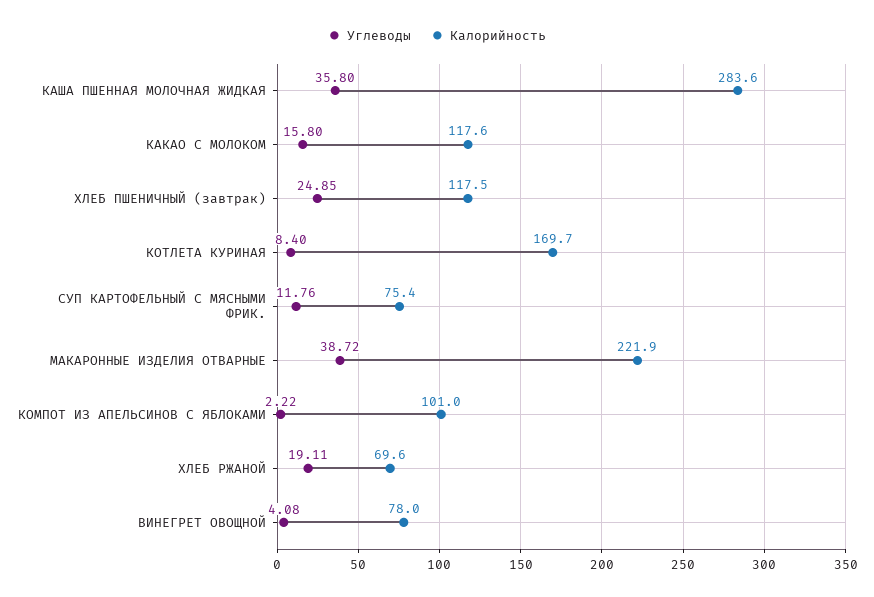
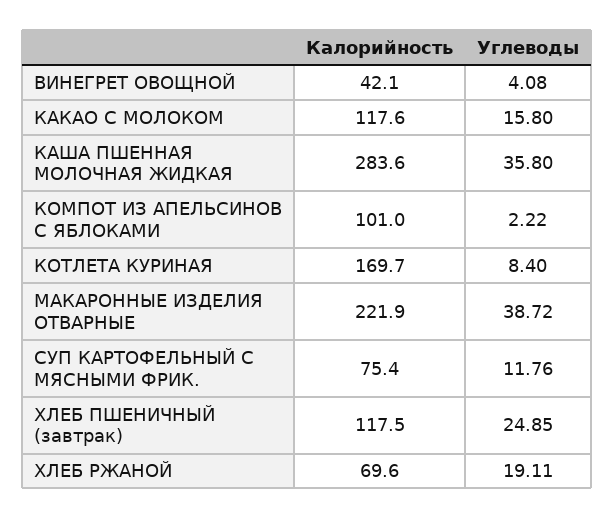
  {
    "Углеводы": {
      "КАША ПШЕННАЯ МОЛОЧНАЯ ЖИДКАЯ": 35.8,
      "КАКАО С МОЛОКОМ": 15.8,
      "ХЛЕБ ПШЕНИЧНЫЙ (завтрак)": 24.85,
      "КОТЛЕТА КУРИНАЯ": 8.4,
      "СУП КАРТОФЕЛЬНЫЙ С МЯСНЫМИ ФРИК.": 11.76,
      "МАКАРОННЫЕ ИЗДЕЛИЯ ОТВАРНЫЕ": 38.72,
      "КОМПОТ ИЗ АПЕЛЬСИНОВ С ЯБЛОКАМИ": 2.22,
      "ХЛЕБ РЖАНОЙ": 19.11,
      "ВИНЕГРЕТ ОВОЩНОЙ": 4.08
    },
    "Калорийность": {
      "КАША ПШЕННАЯ МОЛОЧНАЯ ЖИДКАЯ": 283.6,
      "КАКАО С МОЛОКОМ": 117.6,
      "ХЛЕБ ПШЕНИЧНЫЙ (завтрак)": 117.5,
      "КОТЛЕТА КУРИНАЯ": 169.7,
      "СУП КАРТОФЕЛЬНЫЙ С МЯСНЫМИ ФРИК.": 75.4,
      "МАКАРОННЫЕ ИЗДЕЛИЯ ОТВАРНЫЕ": 221.9,
      "КОМПОТ ИЗ АПЕЛЬСИНОВ С ЯБЛОКАМИ": 101,
      "ХЛЕБ РЖАНОЙ": 69.6,
-     "ВИНЕГРЕТ ОВОЩНОЙ": 78
+     "ВИНЕГРЕТ ОВОЩНОЙ": 42.1
    }
  }

